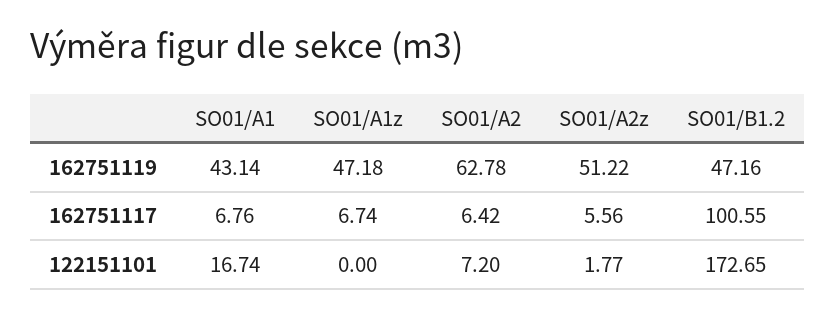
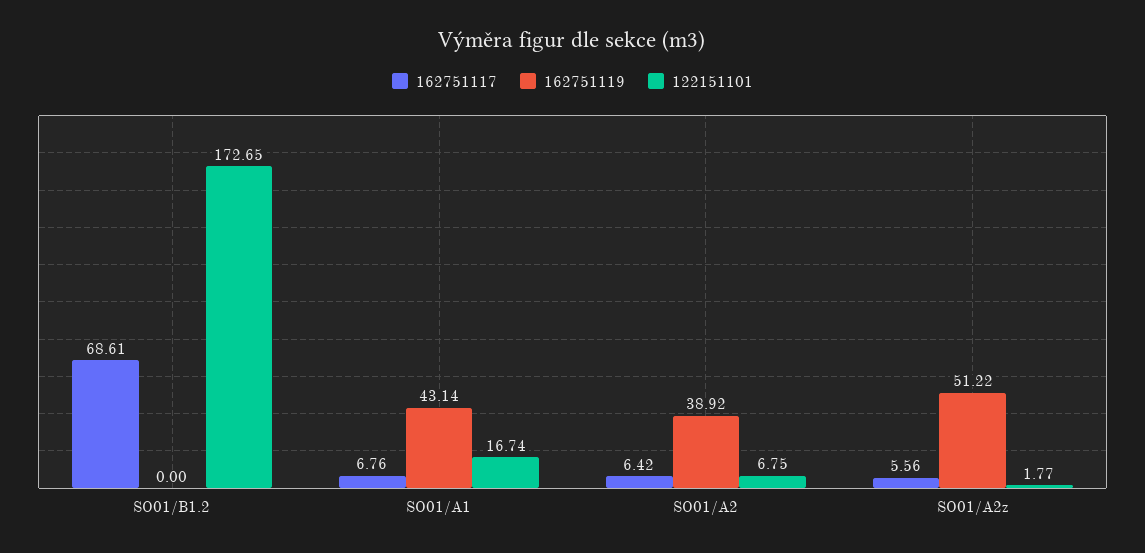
  {
    "162751119": {
      "SO01/A1": 43.14,
-     "SO01/A1z": 47.18,
-     "SO01/A2": 62.78,
+     "SO01/A2": 38.92,
      "SO01/A2z": 51.22,
-     "SO01/B1.2": 47.16
+     "SO01/B1.2": 0
    },
    "162751117": {
      "SO01/A1": 6.76,
-     "SO01/A1z": 6.74,
      "SO01/A2": 6.42,
      "SO01/A2z": 5.56,
-     "SO01/B1.2": 100.55
+     "SO01/B1.2": 68.61
    },
    "122151101": {
      "SO01/A1": 16.74,
-     "SO01/A1z": 0,
-     "SO01/A2": 7.2,
+     "SO01/A2": 6.75,
      "SO01/A2z": 1.77,
      "SO01/B1.2": 172.65
    }
  }

